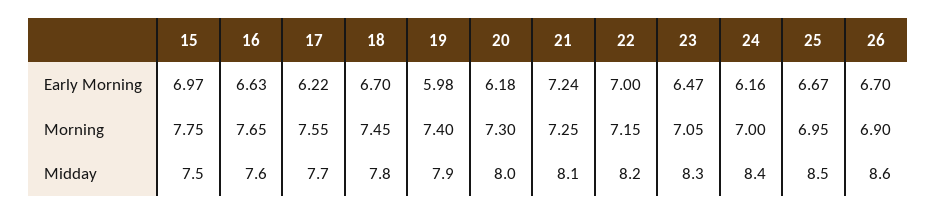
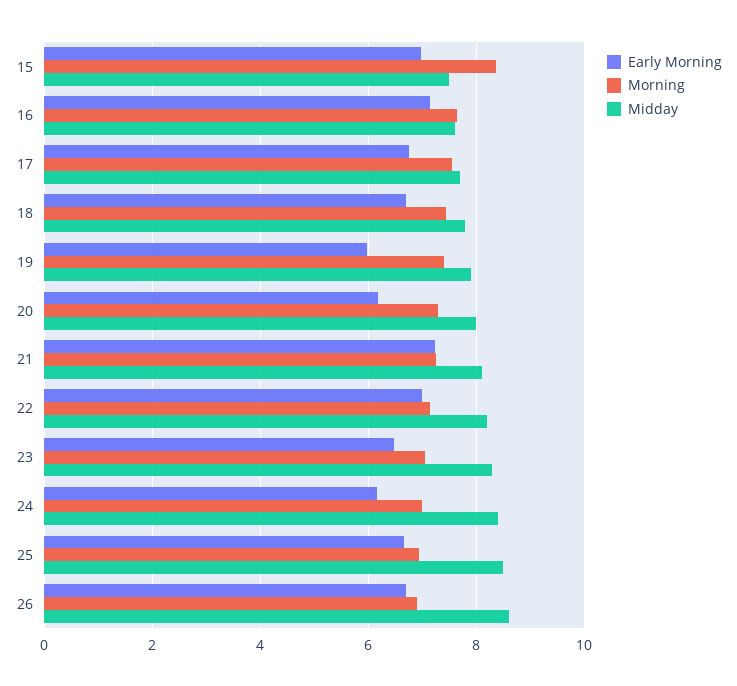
  {
    "Early Morning": {
      "15": 6.97,
-     "16": 6.63,
+     "16": 7.2,
-     "17": 6.22,
+     "17": 6.8,
      "18": 6.7,
      "19": 5.98,
      "20": 6.18,
      "21": 7.24,
      "22": 7,
      "23": 6.47,
      "24": 6.16,
      "25": 6.67,
      "26": 6.7
    },
    "Morning": {
-     "15": 7.75,
+     "15": 8.4,
      "16": 7.65,
      "17": 7.55,
      "18": 7.45,
      "19": 7.4,
      "20": 7.3,
      "21": 7.25,
      "22": 7.15,
      "23": 7.05,
      "24": 7,
      "25": 6.95,
      "26": 6.9
    },
    "Midday": {
      "15": 7.5,
      "16": 7.6,
      "17": 7.7,
      "18": 7.8,
      "19": 7.9,
      "20": 8,
      "21": 8.1,
      "22": 8.2,
      "23": 8.3,
      "24": 8.4,
      "25": 8.5,
      "26": 8.6
    }
  }

